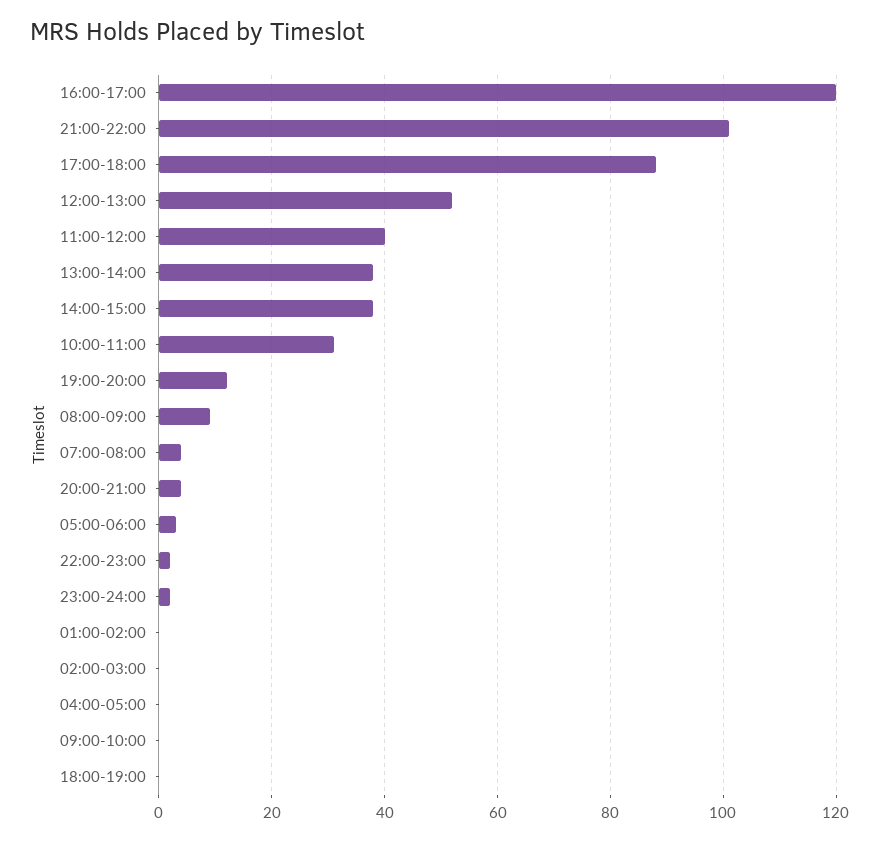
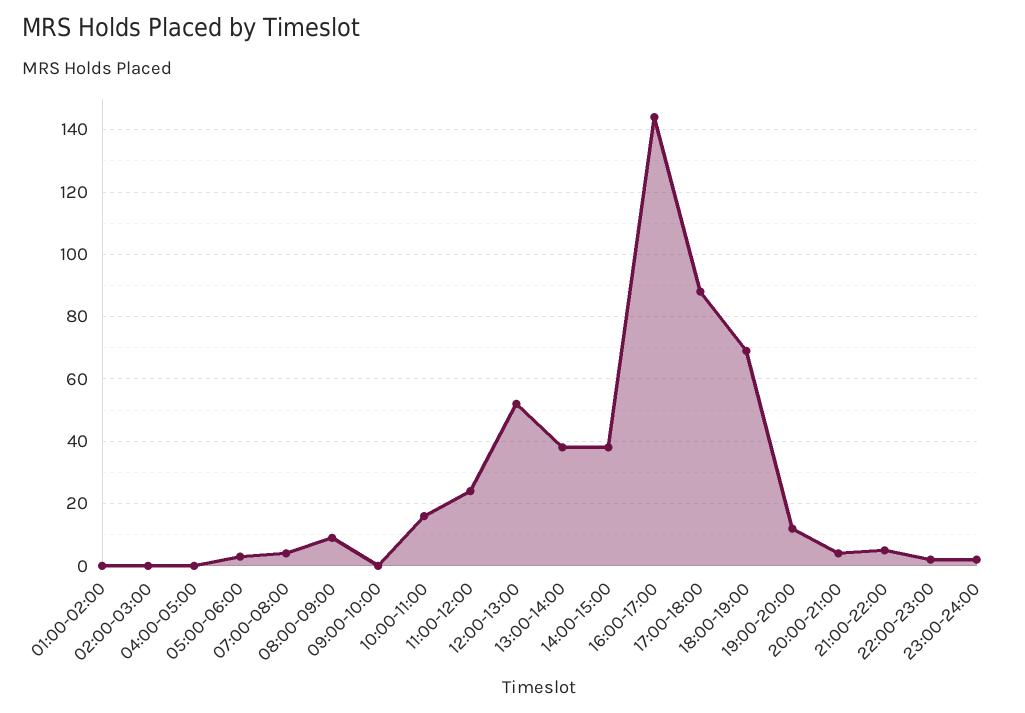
  {
-   "16:00-17:00": 120,
+   "16:00-17:00": 145,
-   "21:00-22:00": 100,
+   "21:00-22:00": 5,
    "17:00-18:00": 90,
    "12:00-13:00": 50,
-   "11:00-12:00": 40,
+   "11:00-12:00": 25,
    "13:00-14:00": 40,
    "14:00-15:00": 40,
-   "10:00-11:00": 30,
+   "10:00-11:00": 15,
    "19:00-20:00": 10,
    "08:00-09:00": 10,
    "07:00-08:00": 5,
    "20:00-21:00": 5,
    "05:00-06:00": 5,
    "22:00-23:00": 0,
    "23:00-24:00": 0,
    "01:00-02:00": 0,
    "02:00-03:00": 0,
    "04:00-05:00": 0,
    "09:00-10:00": 0,
-   "18:00-19:00": 0
+   "18:00-19:00": 70
  }

